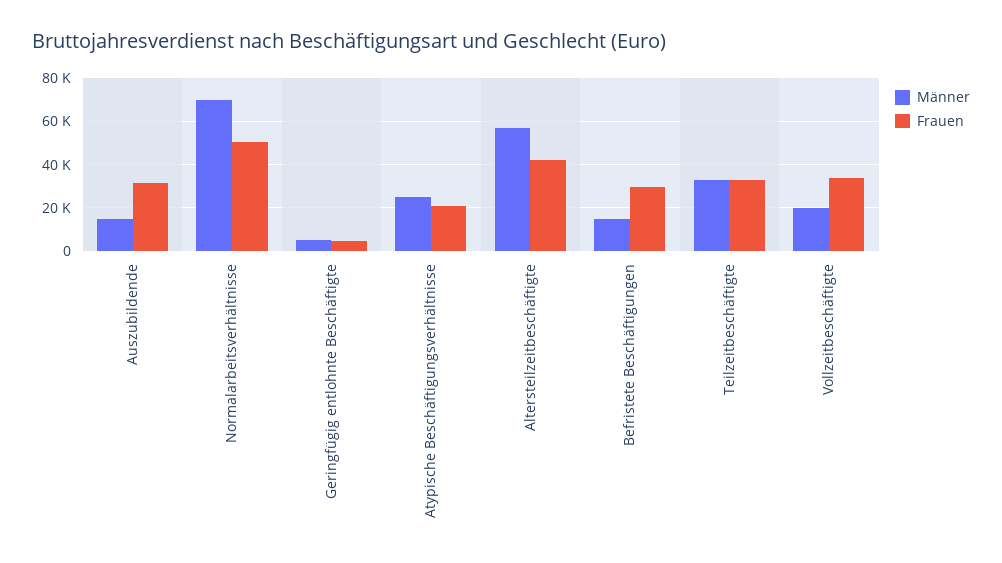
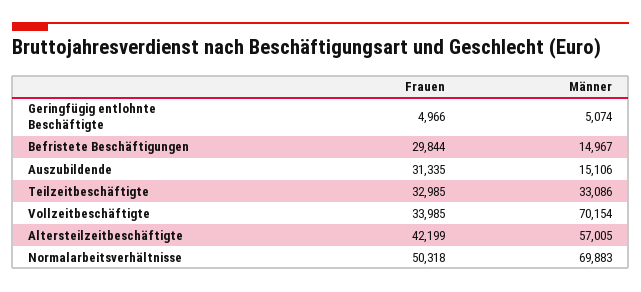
  {
    "Männer": {
      "Auszubildende": 15106,
      "Normalarbeitsverhältnisse": 69883,
      "Geringfügig entlohnte Beschäftigte": 5074,
-     "Atypische Beschäftigungsverhältnisse": 25000,
      "Altersteilzeitbeschäftigte": 57005,
      "Befristete Beschäftigungen": 14967,
      "Teilzeitbeschäftigte": 33086,
-     "Vollzeitbeschäftigte": 20000
+     "Vollzeitbeschäftigte": 70154
    },
    "Frauen": {
      "Auszubildende": 31335,
      "Normalarbeitsverhältnisse": 50318,
      "Geringfügig entlohnte Beschäftigte": 4966,
-     "Atypische Beschäftigungsverhältnisse": 20000,
      "Altersteilzeitbeschäftigte": 42199,
      "Befristete Beschäftigungen": 29844,
      "Teilzeitbeschäftigte": 32985,
      "Vollzeitbeschäftigte": 33985
    }
  }

